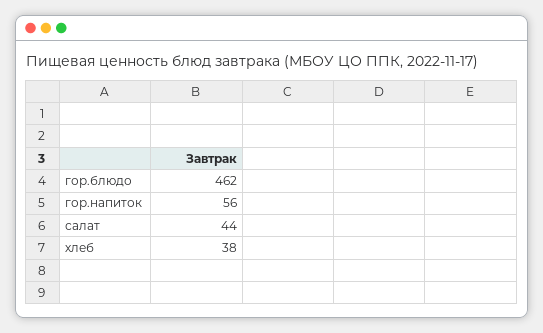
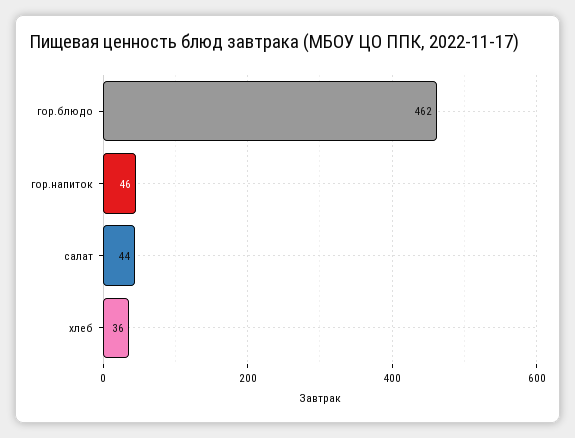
  {
    "гор.блюдо": 462,
-   "гор.напиток": 56,
+   "гор.напиток": 46,
    "салат": 44,
-   "хлеб": 38
+   "хлеб": 36
  }

